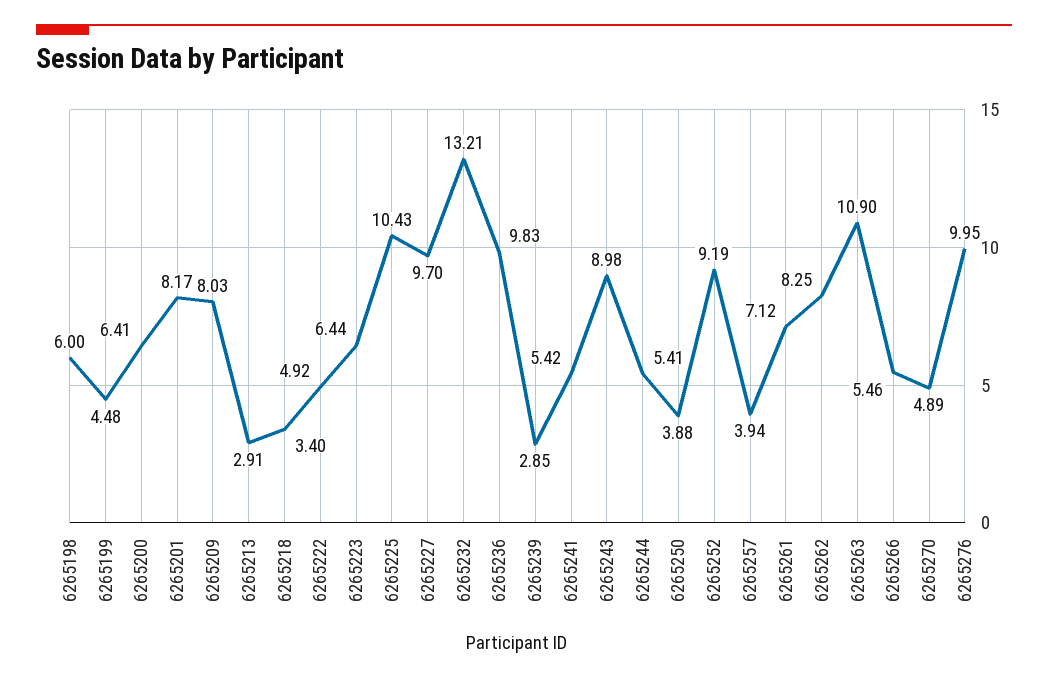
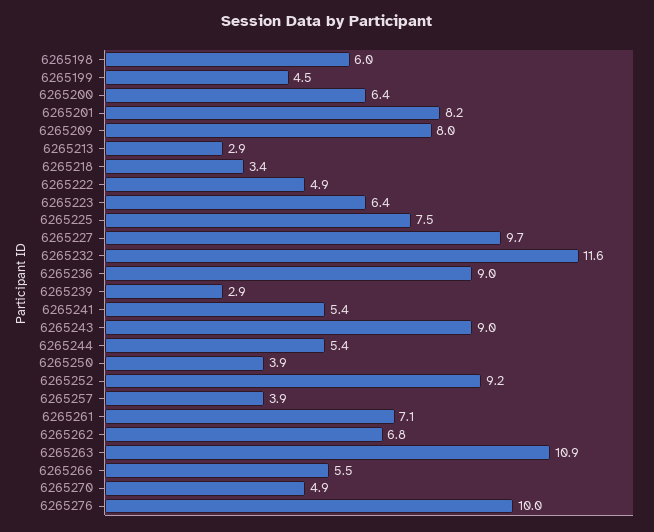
  {
    "6265198": 6,
    "6265199": 4.48,
    "6265200": 6.41,
    "6265201": 8.17,
    "6265209": 8.03,
    "6265213": 2.91,
    "6265218": 3.4,
    "6265222": 4.92,
    "6265223": 6.44,
-   "6265225": 10.43,
+   "6265225": 7.5,
    "6265227": 9.7,
-   "6265232": 13.21,
+   "6265232": 11.6,
-   "6265236": 9.83,
+   "6265236": 9,
    "6265239": 2.85,
    "6265241": 5.42,
    "6265243": 8.98,
    "6265244": 5.41,
    "6265250": 3.88,
    "6265252": 9.19,
    "6265257": 3.94,
    "6265261": 7.12,
-   "6265262": 8.25,
+   "6265262": 6.8,
    "6265263": 10.9,
    "6265266": 5.46,
    "6265270": 4.89,
    "6265276": 9.95
  }

